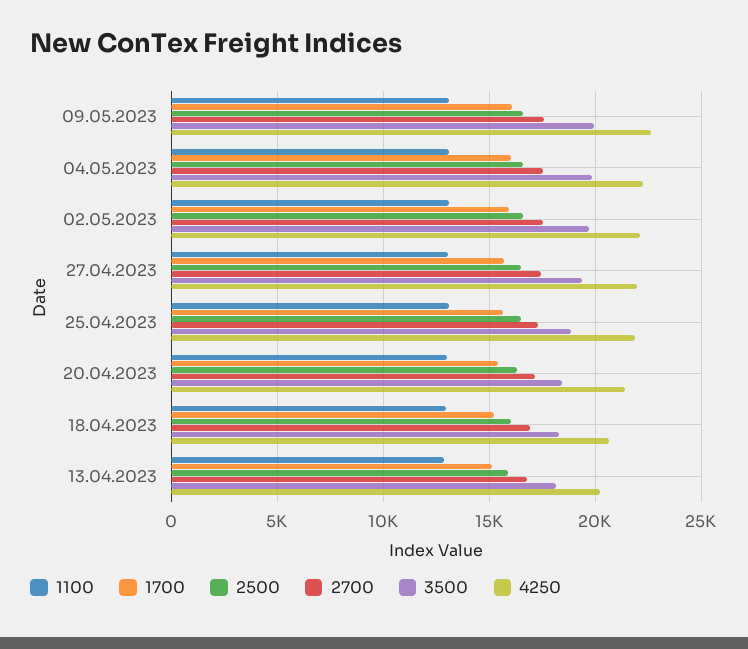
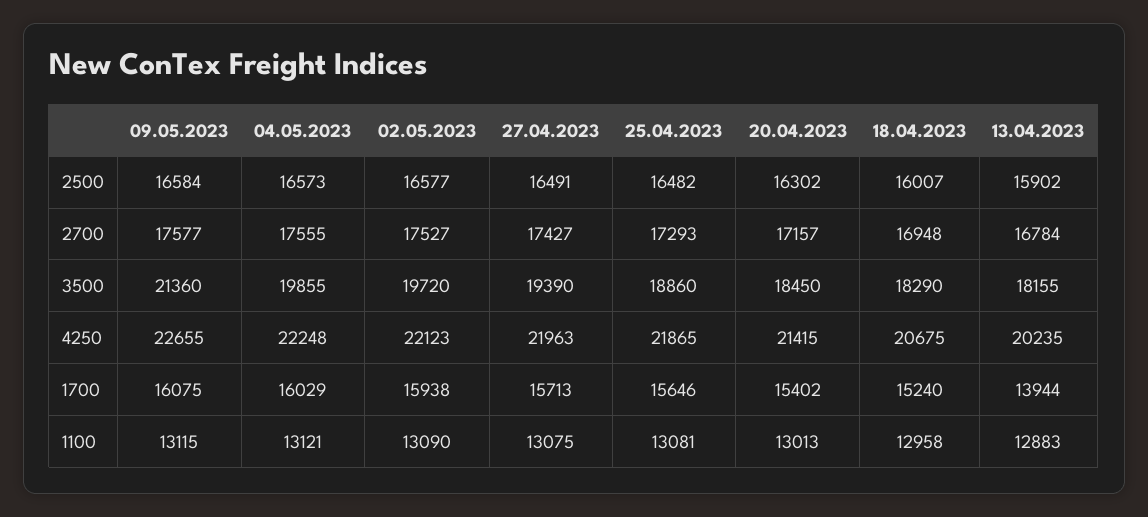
  {
    "1100": {
      "09.05.2023": 13115,
      "04.05.2023": 13121,
      "02.05.2023": 13090,
      "27.04.2023": 13075,
      "25.04.2023": 13081,
      "20.04.2023": 13013,
      "18.04.2023": 12958,
      "13.04.2023": 12883
    },
    "1700": {
      "09.05.2023": 16075,
      "04.05.2023": 16029,
      "02.05.2023": 15938,
      "27.04.2023": 15713,
      "25.04.2023": 15646,
      "20.04.2023": 15402,
      "18.04.2023": 15240,
-     "13.04.2023": 15000
+     "13.04.2023": 13944
    },
    "2500": {
      "09.05.2023": 16584,
      "04.05.2023": 16573,
      "02.05.2023": 16577,
      "27.04.2023": 16491,
      "25.04.2023": 16482,
      "20.04.2023": 16302,
      "18.04.2023": 16007,
      "13.04.2023": 15902
    },
    "2700": {
      "09.05.2023": 17577,
      "04.05.2023": 17555,
      "02.05.2023": 17527,
      "27.04.2023": 17427,
      "25.04.2023": 17293,
      "20.04.2023": 17157,
      "18.04.2023": 16948,
      "13.04.2023": 16784
    },
    "3500": {
-     "09.05.2023": 20000,
+     "09.05.2023": 21360,
      "04.05.2023": 19855,
      "02.05.2023": 19720,
      "27.04.2023": 19390,
      "25.04.2023": 18860,
      "20.04.2023": 18450,
      "18.04.2023": 18290,
      "13.04.2023": 18155
    },
    "4250": {
      "09.05.2023": 22655,
      "04.05.2023": 22248,
      "02.05.2023": 22123,
      "27.04.2023": 21963,
      "25.04.2023": 21865,
      "20.04.2023": 21415,
      "18.04.2023": 20675,
      "13.04.2023": 20235
    }
  }

